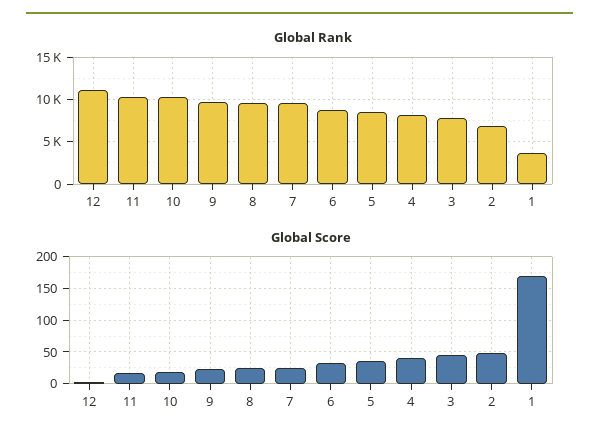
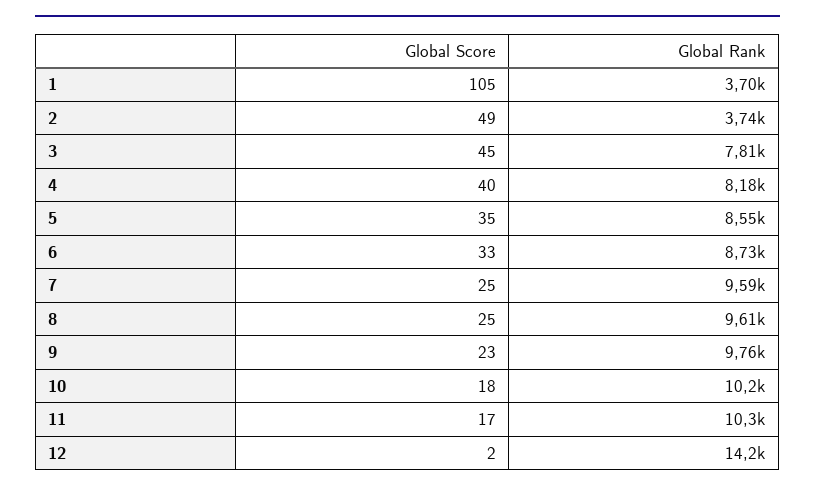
  {
    "Global Rank": {
-     "12": 11000,
+     "12": 14200,
      "11": 10300,
      "10": 10200,
      "9": 9760,
      "8": 9610,
      "7": 9590,
      "6": 8730,
      "5": 8550,
      "4": 8180,
      "3": 7810,
-     "2": 7000,
+     "2": 3740,
      "1": 3700
    },
    "Global Score": {
      "12": 2,
      "11": 17,
      "10": 18,
      "9": 23,
      "8": 25,
      "7": 25,
      "6": 33,
      "5": 35,
      "4": 40,
      "3": 45,
      "2": 49,
-     "1": 170
+     "1": 105
    }
  }

